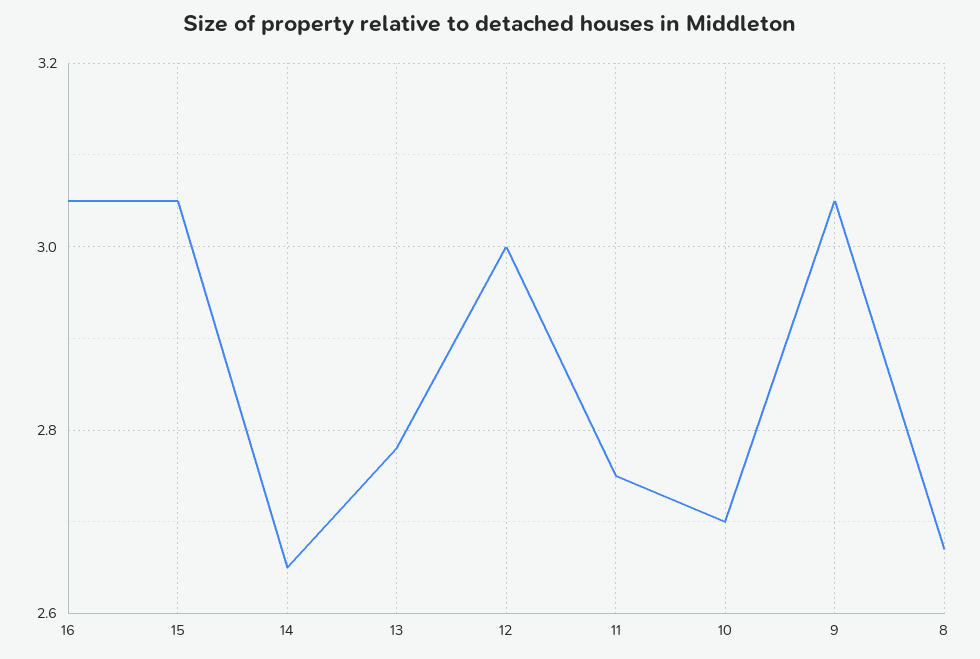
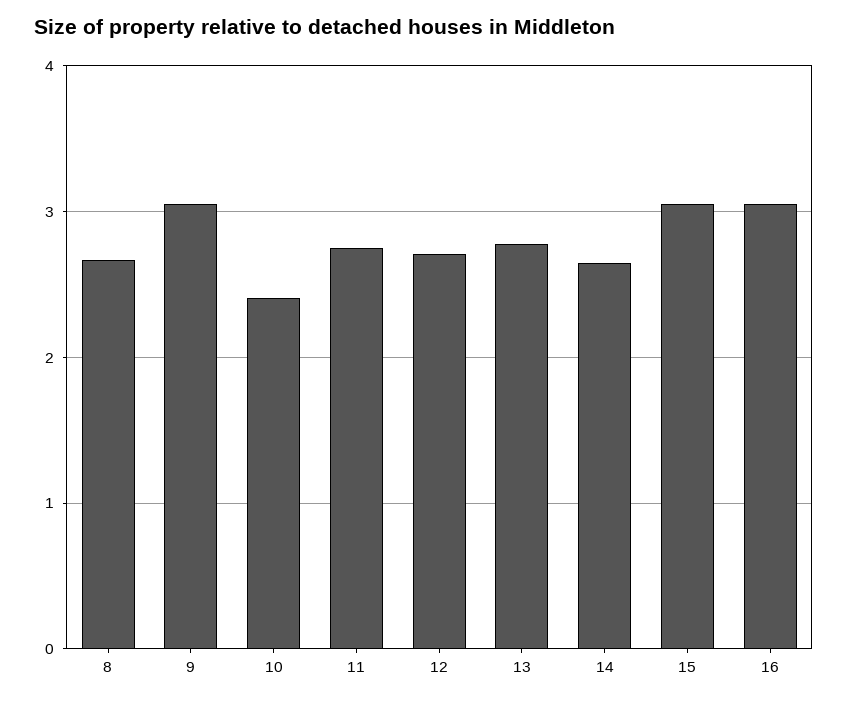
  {
    "16": 3.05,
    "15": 3.05,
    "14": 2.65,
    "13": 2.8,
-   "12": 3,
+   "12": 2.7,
    "11": 2.75,
-   "10": 2.7,
+   "10": 2.4,
    "9": 3.05,
    "8": 2.65
  }

